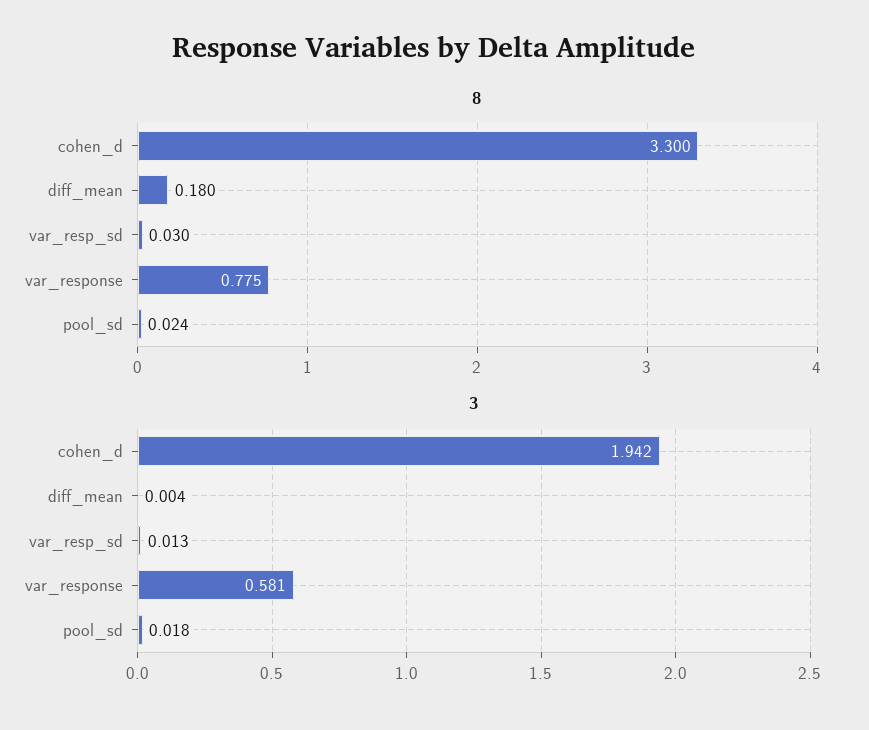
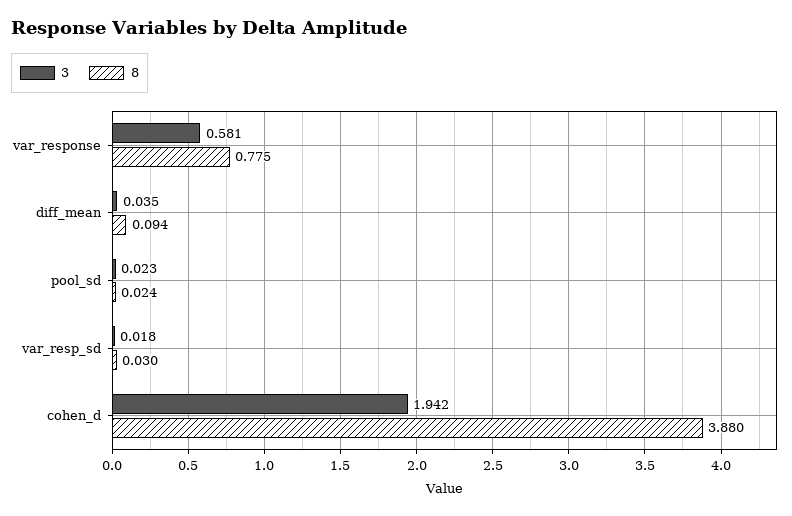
  {
    "8": {
-     "cohen_d": 3.3,
+     "cohen_d": 3.88,
-     "diff_mean": 0.18,
+     "diff_mean": 0.094,
      "var_resp_sd": 0.03,
      "var_response": 0.775,
      "pool_sd": 0.024
    },
    "3": {
      "cohen_d": 1.942,
-     "diff_mean": 0.004,
+     "diff_mean": 0.035,
-     "var_resp_sd": 0.013,
+     "var_resp_sd": 0.018,
      "var_response": 0.581,
-     "pool_sd": 0.018
+     "pool_sd": 0.023
    }
  }

